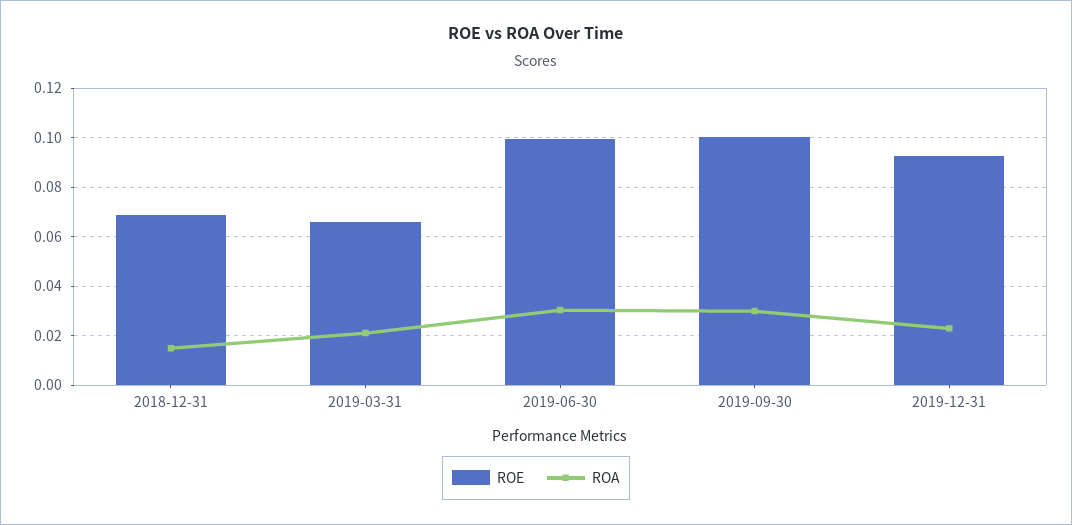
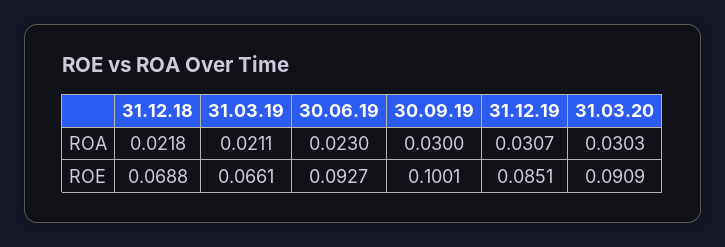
  {
    "ROE": {
      "2018-12-31": 0.0688,
      "2019-03-31": 0.0661,
-     "2019-06-30": 0.1,
+     "2019-06-30": 0.0927,
      "2019-09-30": 0.1001,
-     "2019-12-31": 0.0925
+     "2019-12-31": 0.0851,
+     "31.03.20": 0.0909
    },
    "ROA": {
-     "2018-12-31": 0.015,
+     "2018-12-31": 0.0218,
      "2019-03-31": 0.0211,
-     "2019-06-30": 0.03,
+     "2019-06-30": 0.023,
      "2019-09-30": 0.03,
-     "2019-12-31": 0.0225
+     "2019-12-31": 0.0307,
+     "31.03.20": 0.0303
    }
  }

